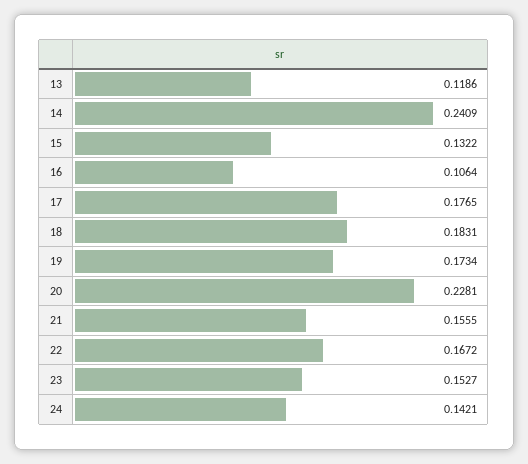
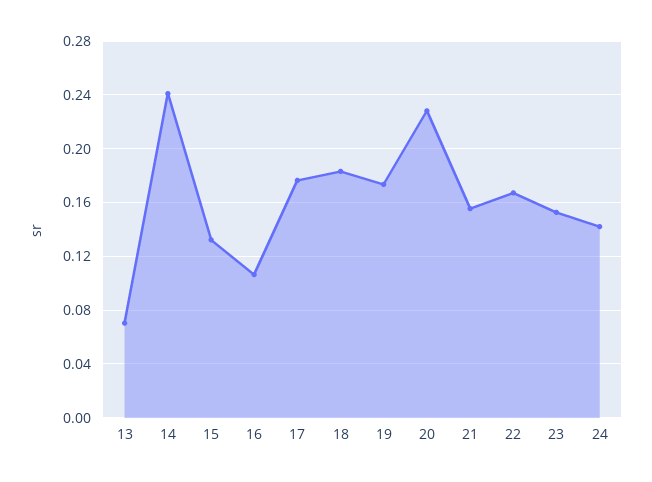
  {
-   "13": 0.1186,
+   "13": 0.07,
    "14": 0.2409,
    "15": 0.1322,
    "16": 0.1064,
    "17": 0.1765,
    "18": 0.1831,
    "19": 0.1734,
    "20": 0.2281,
    "21": 0.1555,
    "22": 0.1672,
    "23": 0.1527,
    "24": 0.1421
  }

